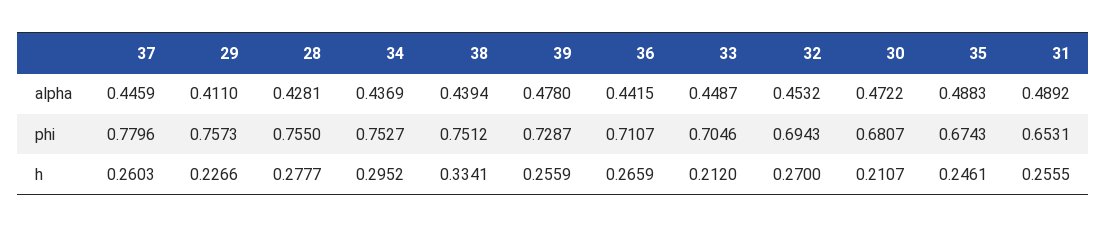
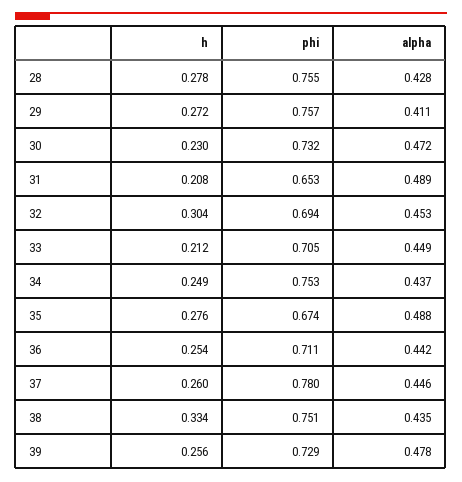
  {
    "37": {
      "alpha": 0.4459,
      "phi": 0.7796,
      "h": 0.2603
    },
    "29": {
      "alpha": 0.411,
      "phi": 0.7573,
-     "h": 0.2266
+     "h": 0.272
    },
    "28": {
      "alpha": 0.4281,
      "phi": 0.755,
      "h": 0.2777
    },
    "34": {
      "alpha": 0.4369,
      "phi": 0.7527,
-     "h": 0.2952
+     "h": 0.249
    },
    "38": {
-     "alpha": 0.4394,
+     "alpha": 0.435,
      "phi": 0.7512,
      "h": 0.3341
    },
    "39": {
      "alpha": 0.478,
      "phi": 0.7287,
      "h": 0.2559
    },
    "36": {
      "alpha": 0.4415,
      "phi": 0.7107,
-     "h": 0.2659
+     "h": 0.254
    },
    "33": {
      "alpha": 0.4487,
      "phi": 0.7046,
      "h": 0.212
    },
    "32": {
      "alpha": 0.4532,
      "phi": 0.6943,
-     "h": 0.27
+     "h": 0.304
    },
    "30": {
      "alpha": 0.4722,
-     "phi": 0.6807,
+     "phi": 0.732,
-     "h": 0.2107
+     "h": 0.23
    },
    "35": {
      "alpha": 0.4883,
      "phi": 0.6743,
-     "h": 0.2461
+     "h": 0.276
    },
    "31": {
      "alpha": 0.4892,
      "phi": 0.6531,
-     "h": 0.2555
+     "h": 0.208
    }
  }

